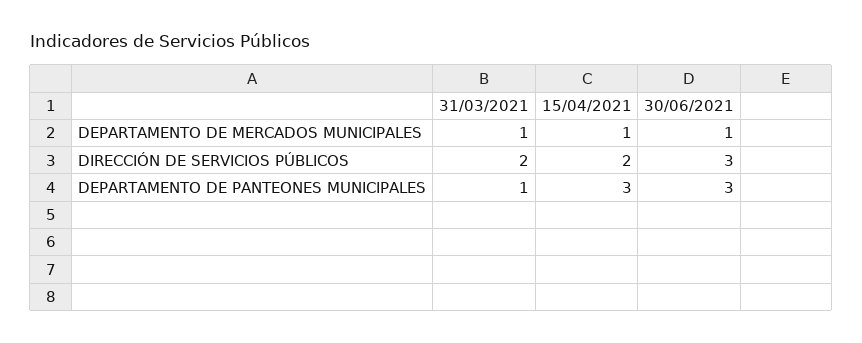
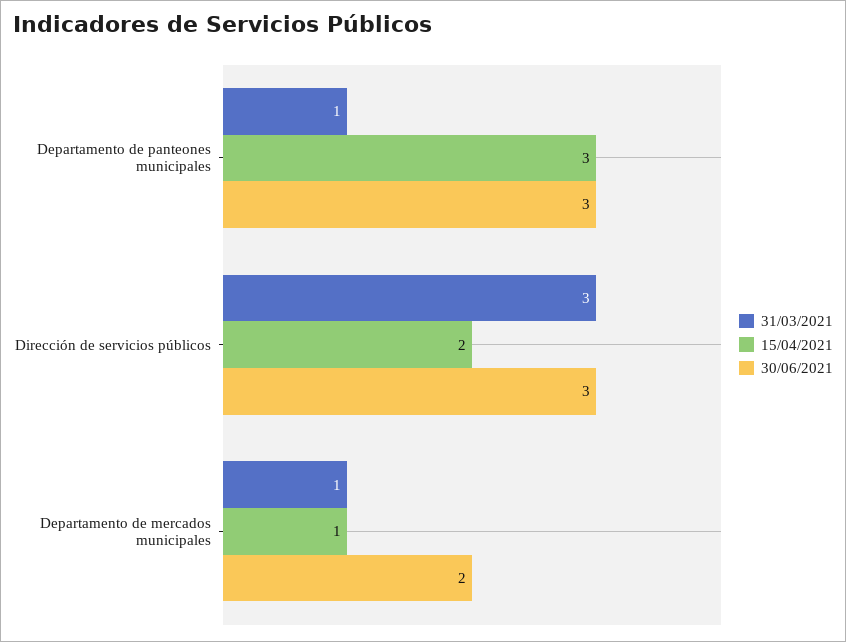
  {
    "31/03/2021": {
      "DEPARTAMENTO DE MERCADOS MUNICIPALES": 1,
-     "DIRECCIÓN DE SERVICIOS PÚBLICOS": 2,
+     "DIRECCIÓN DE SERVICIOS PÚBLICOS": 3,
      "DEPARTAMENTO DE PANTEONES MUNICIPALES": 1
    },
    "15/04/2021": {
      "DEPARTAMENTO DE MERCADOS MUNICIPALES": 1,
      "DIRECCIÓN DE SERVICIOS PÚBLICOS": 2,
      "DEPARTAMENTO DE PANTEONES MUNICIPALES": 3
    },
    "30/06/2021": {
-     "DEPARTAMENTO DE MERCADOS MUNICIPALES": 1,
+     "DEPARTAMENTO DE MERCADOS MUNICIPALES": 2,
      "DIRECCIÓN DE SERVICIOS PÚBLICOS": 3,
      "DEPARTAMENTO DE PANTEONES MUNICIPALES": 3
    }
  }

